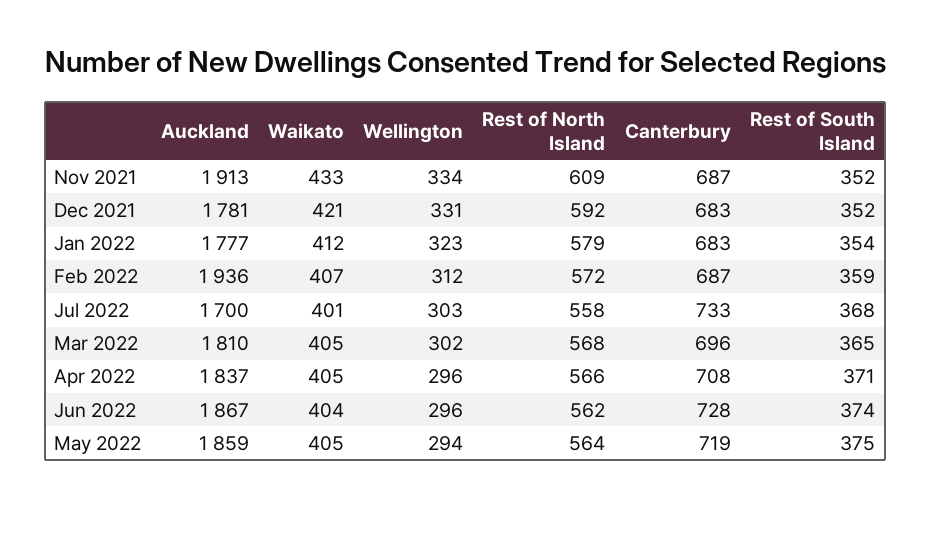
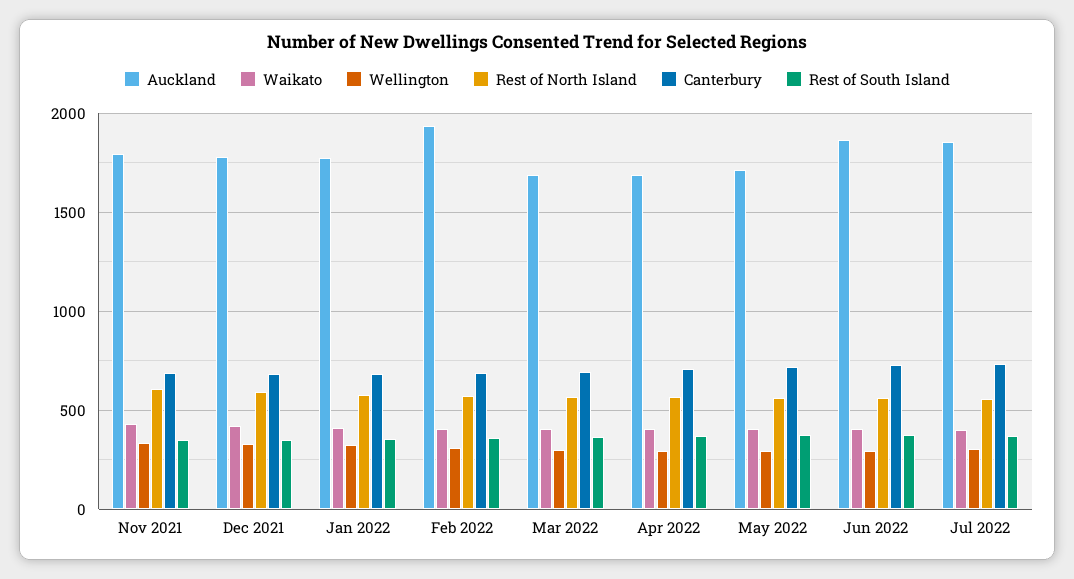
  {
    "Auckland": {
-     "Nov 2021": 1913,
+     "Nov 2021": 1800,
      "Dec 2021": 1781,
      "Jan 2022": 1777,
      "Feb 2022": 1936,
-     "Jul 2022": 1700,
+     "Jul 2022": 1850,
-     "Mar 2022": 1810,
+     "Mar 2022": 1700,
-     "Apr 2022": 1837,
+     "Apr 2022": 1700,
      "Jun 2022": 1867,
-     "May 2022": 1859
+     "May 2022": 1700
    },
    "Waikato": {
      "Nov 2021": 433,
      "Dec 2021": 421,
      "Jan 2022": 412,
      "Feb 2022": 407,
      "Jul 2022": 401,
      "Mar 2022": 405,
      "Apr 2022": 405,
      "Jun 2022": 404,
      "May 2022": 405
    },
    "Wellington": {
      "Nov 2021": 334,
      "Dec 2021": 331,
      "Jan 2022": 323,
      "Feb 2022": 312,
      "Jul 2022": 303,
      "Mar 2022": 302,
      "Apr 2022": 296,
      "Jun 2022": 296,
      "May 2022": 294
    },
    "Rest of North Island": {
      "Nov 2021": 609,
      "Dec 2021": 592,
      "Jan 2022": 579,
      "Feb 2022": 572,
      "Jul 2022": 558,
      "Mar 2022": 568,
      "Apr 2022": 566,
      "Jun 2022": 562,
      "May 2022": 564
    },
    "Canterbury": {
      "Nov 2021": 687,
      "Dec 2021": 683,
      "Jan 2022": 683,
      "Feb 2022": 687,
      "Jul 2022": 733,
      "Mar 2022": 696,
      "Apr 2022": 708,
      "Jun 2022": 728,
      "May 2022": 719
    },
    "Rest of South Island": {
      "Nov 2021": 352,
      "Dec 2021": 352,
      "Jan 2022": 354,
      "Feb 2022": 359,
      "Jul 2022": 368,
      "Mar 2022": 365,
      "Apr 2022": 371,
      "Jun 2022": 374,
      "May 2022": 375
    }
  }

